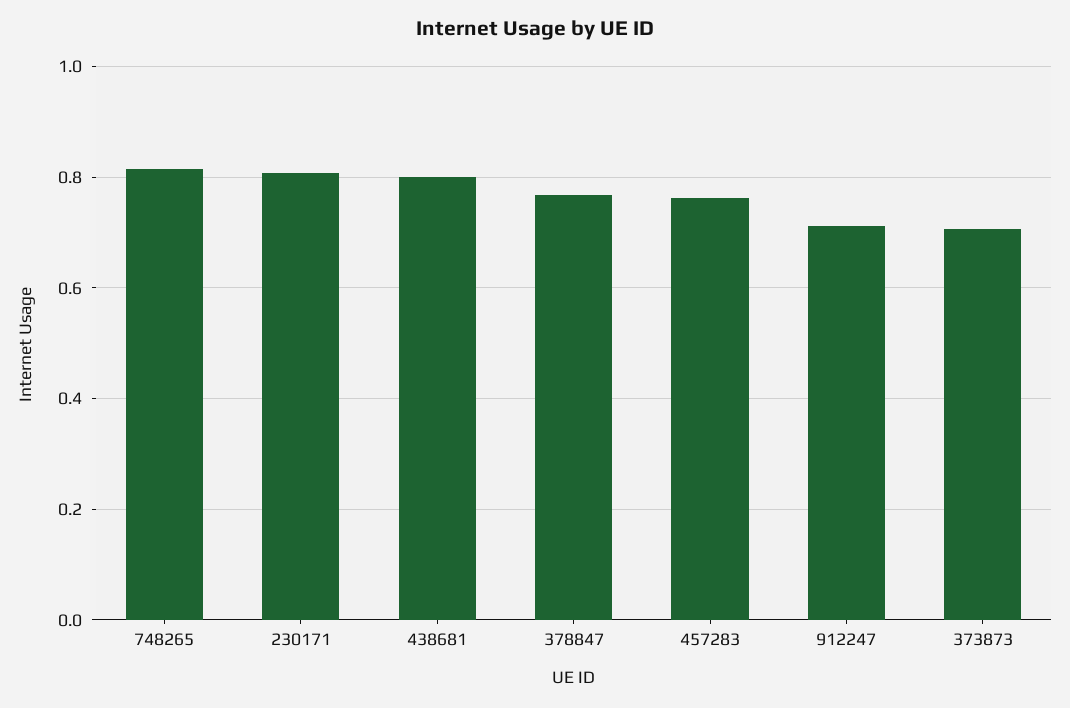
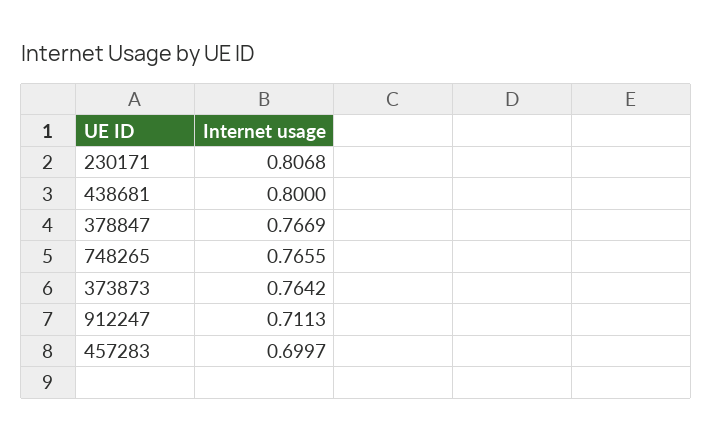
  {
-   "748265": 0.82,
+   "748265": 0.7655,
    "230171": 0.8068,
    "438681": 0.8,
    "378847": 0.7669,
-   "457283": 0.76,
+   "457283": 0.6997,
    "912247": 0.7113,
-   "373873": 0.7
+   "373873": 0.7642
  }

